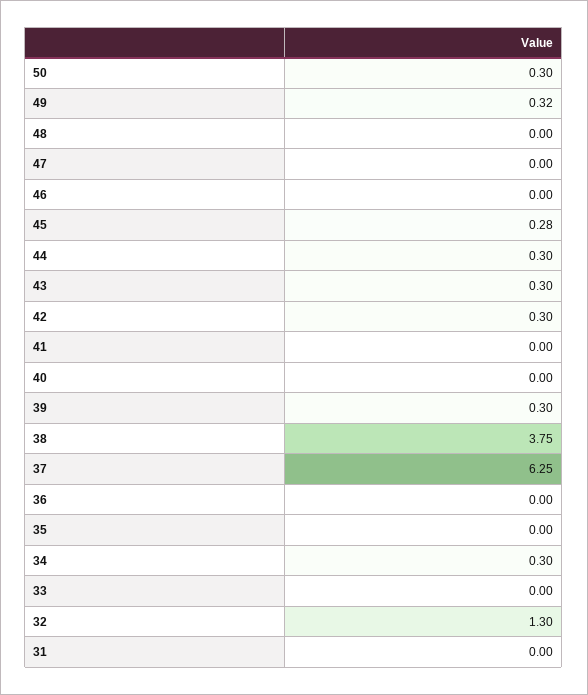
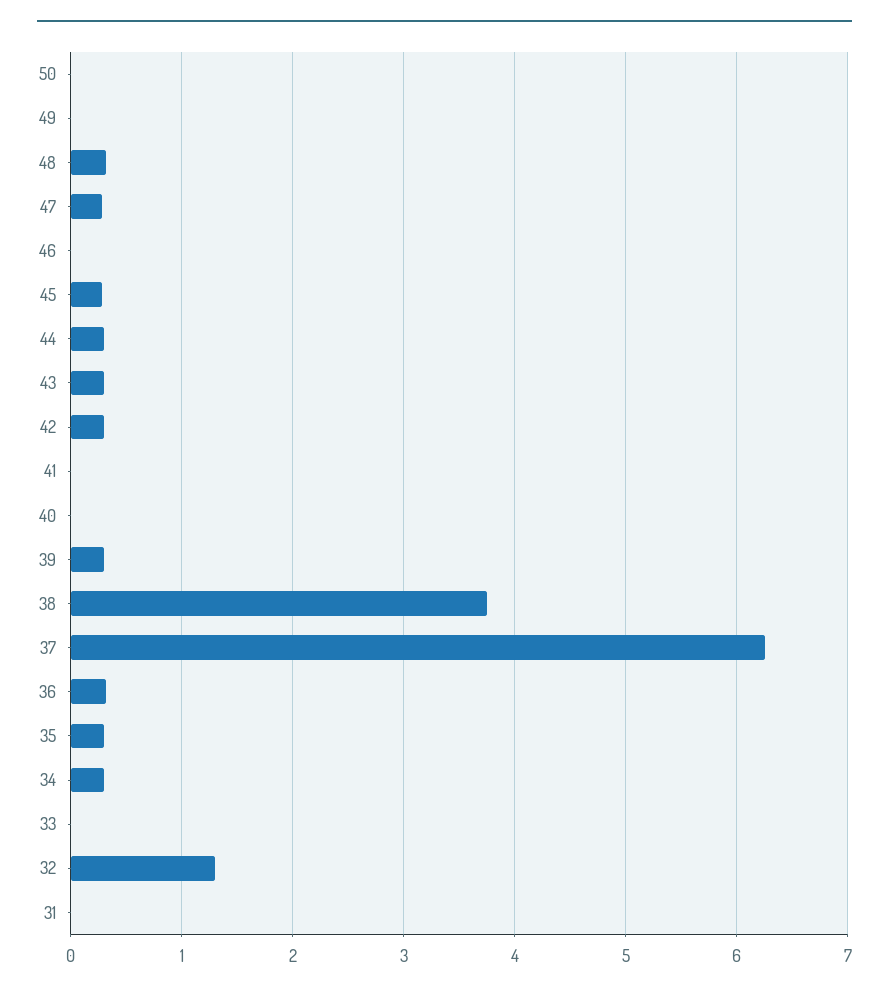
  {
-   "50": 0.3,
+   "50": 0,
-   "49": 0.32,
+   "49": 0,
-   "48": 0,
+   "48": 0.3,
-   "47": 0,
+   "47": 0.3,
    "46": 0,
    "45": 0.28,
    "44": 0.3,
    "43": 0.3,
    "42": 0.3,
    "41": 0,
    "40": 0,
    "39": 0.3,
    "38": 3.75,
    "37": 6.25,
-   "36": 0,
+   "36": 0.3,
-   "35": 0,
+   "35": 0.3,
    "34": 0.3,
    "33": 0,
    "32": 1.3,
    "31": 0
  }

